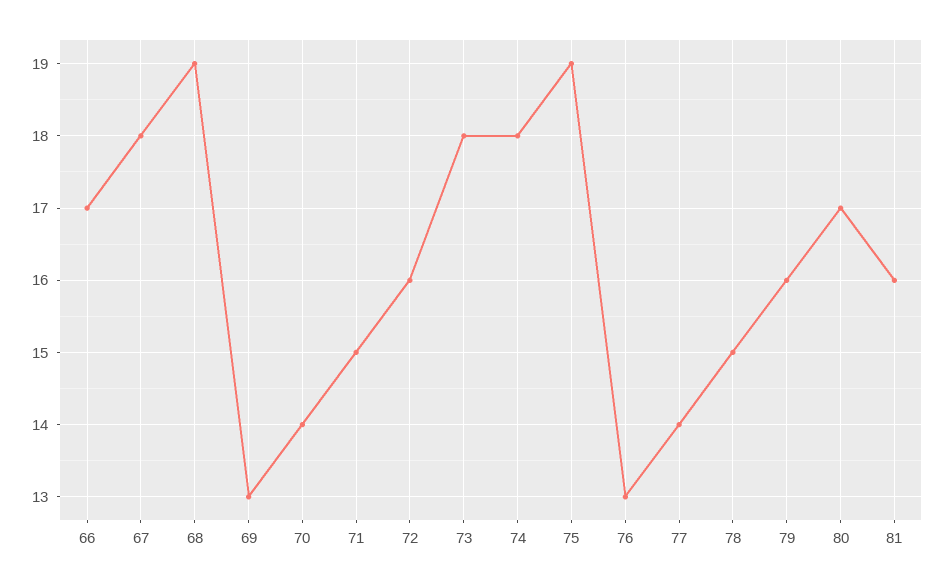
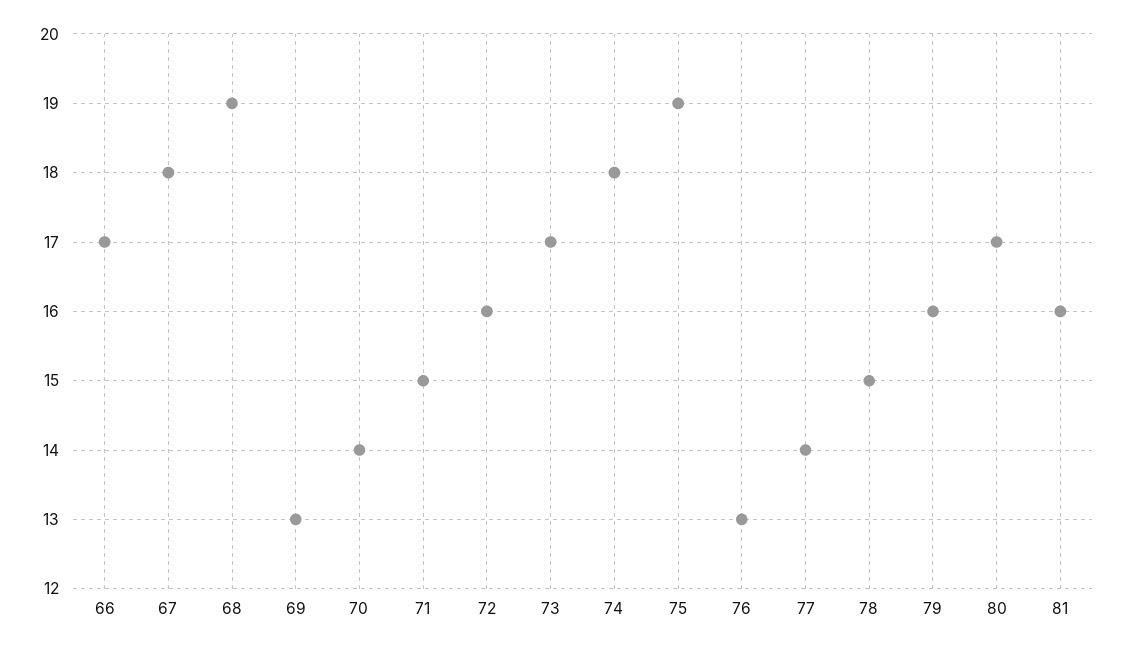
  {
    "66": 17,
    "67": 18,
    "68": 19,
    "69": 13,
    "70": 14,
    "71": 15,
    "72": 16,
-   "73": 18,
+   "73": 17,
    "74": 18,
    "75": 19,
    "76": 13,
    "77": 14,
    "78": 15,
    "79": 16,
    "80": 17,
    "81": 16
  }

